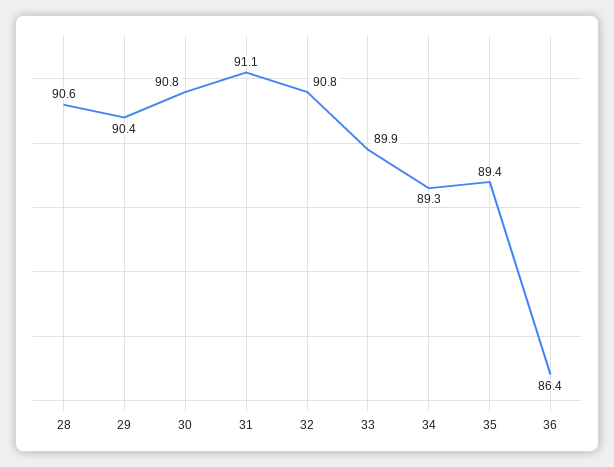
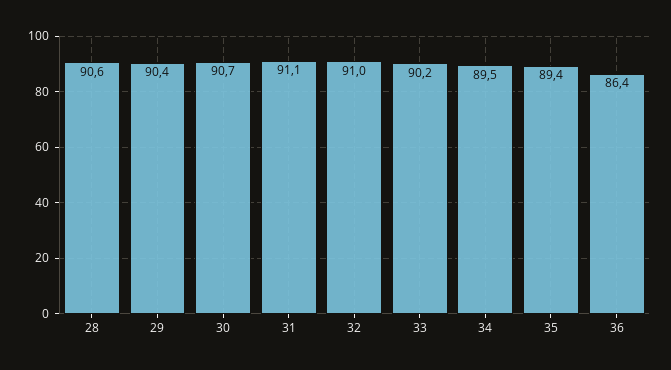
  {
    "28": 90.6,
    "29": 90.4,
-   "30": 90.8,
+   "30": 90.7,
    "31": 91.1,
-   "32": 90.8,
+   "32": 91,
-   "33": 89.9,
+   "33": 90.2,
-   "34": 89.3,
+   "34": 89.5,
    "35": 89.4,
    "36": 86.4
  }

